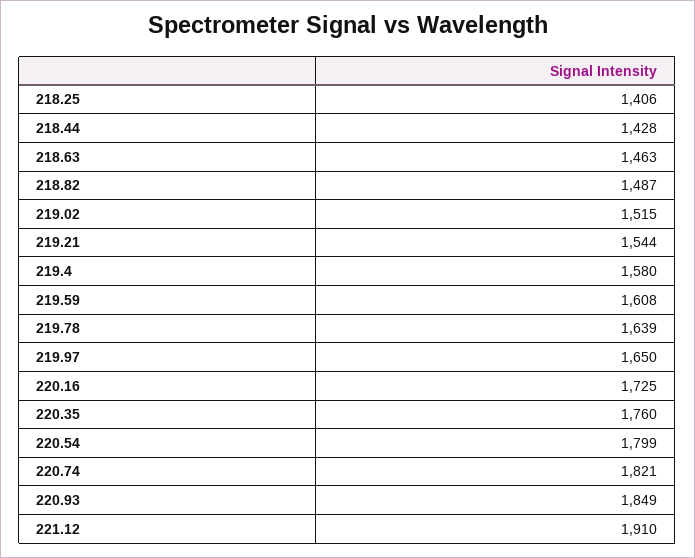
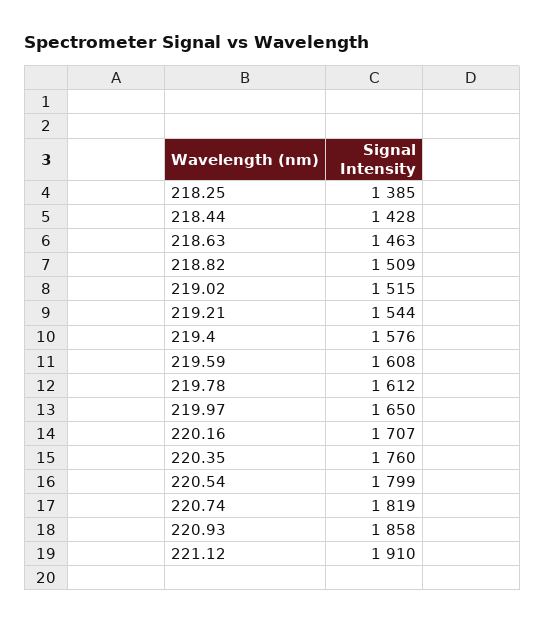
  {
-   "218.25": 1406,
+   "218.25": 1385,
    "218.44": 1428,
    "218.63": 1463,
-   "218.82": 1487,
+   "218.82": 1509,
    "219.02": 1515,
    "219.21": 1544,
-   "219.4": 1580,
+   "219.4": 1576,
    "219.59": 1608,
-   "219.78": 1639,
+   "219.78": 1612,
    "219.97": 1650,
-   "220.16": 1725,
+   "220.16": 1707,
    "220.35": 1760,
    "220.54": 1799,
-   "220.74": 1821,
+   "220.74": 1819,
-   "220.93": 1849,
+   "220.93": 1858,
    "221.12": 1910
  }

